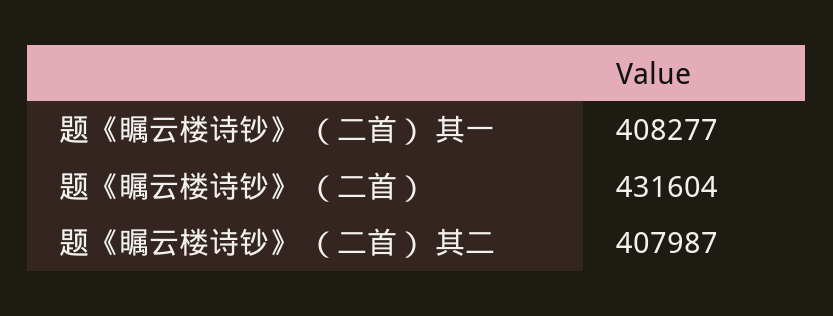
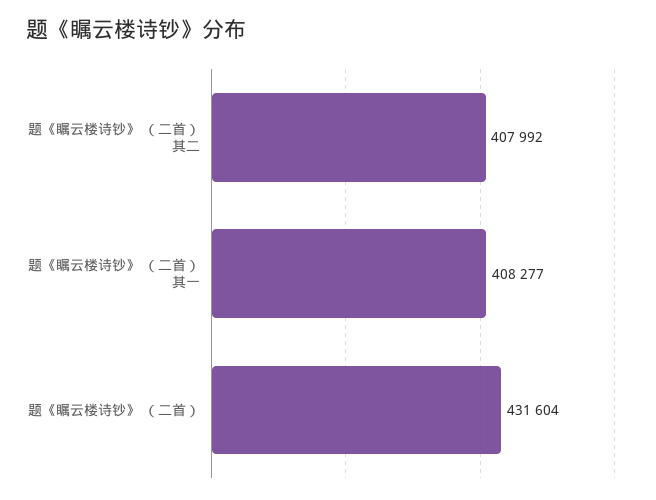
  {
    "题《瞩云楼诗钞》 （二首） 其一": 408277,
    "题《瞩云楼诗钞》 （二首）": 431604,
-   "题《瞩云楼诗钞》 （二首） 其二": 407987
+   "题《瞩云楼诗钞》 （二首） 其二": 407992
  }

